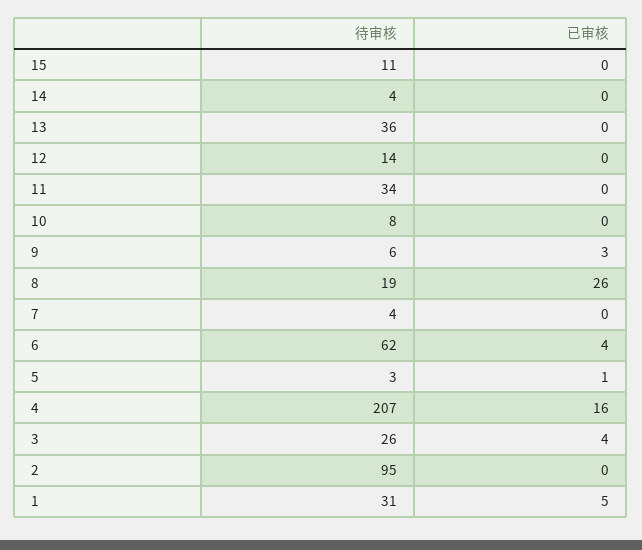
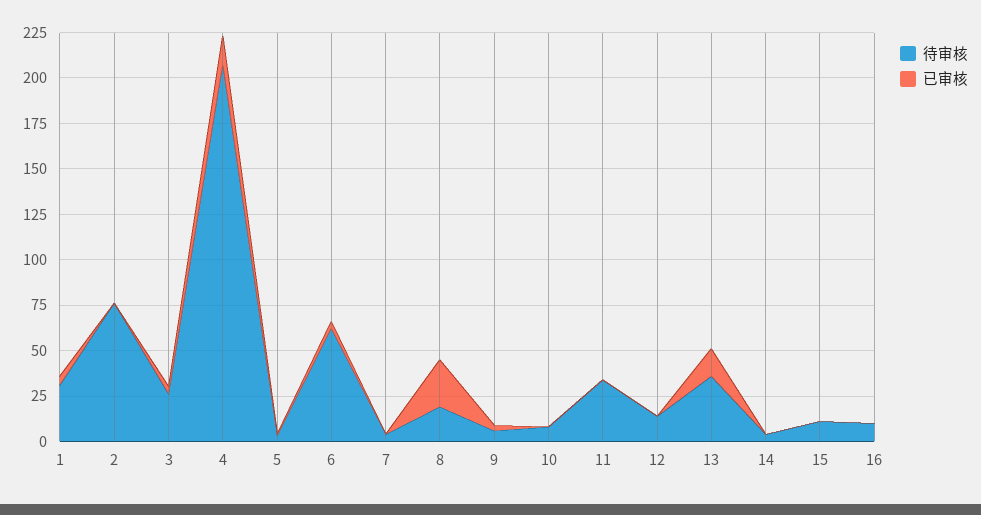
  {
    "待审核": {
      "15": 11,
      "14": 4,
      "13": 36,
      "12": 14,
      "11": 34,
      "10": 8,
      "9": 6,
      "8": 19,
      "7": 4,
      "6": 62,
      "5": 3,
      "4": 207,
      "3": 26,
-     "2": 95,
+     "2": 75,
-     "1": 31
+     "1": 31,
+     "16": 10
    },
    "已审核": {
      "15": 0,
      "14": 0,
-     "13": 0,
+     "13": 15,
      "12": 0,
      "11": 0,
      "10": 0,
      "9": 3,
      "8": 26,
      "7": 0,
      "6": 4,
      "5": 1,
      "4": 16,
      "3": 4,
      "2": 0,
-     "1": 5
+     "1": 5,
+     "16": 0
    }
  }

